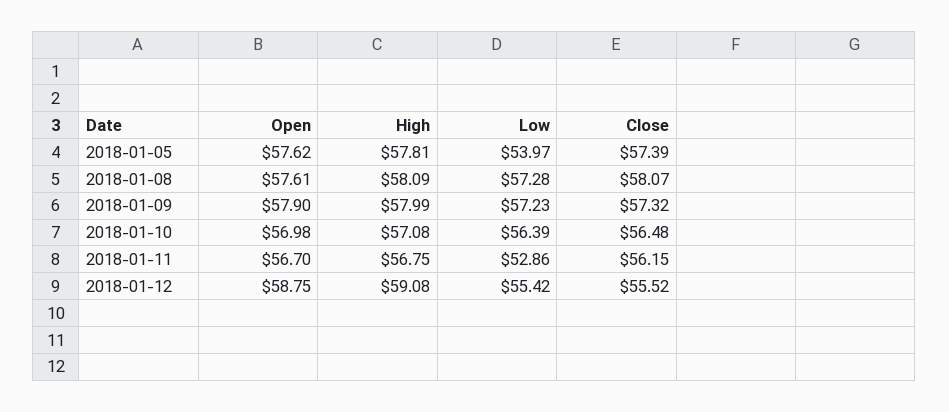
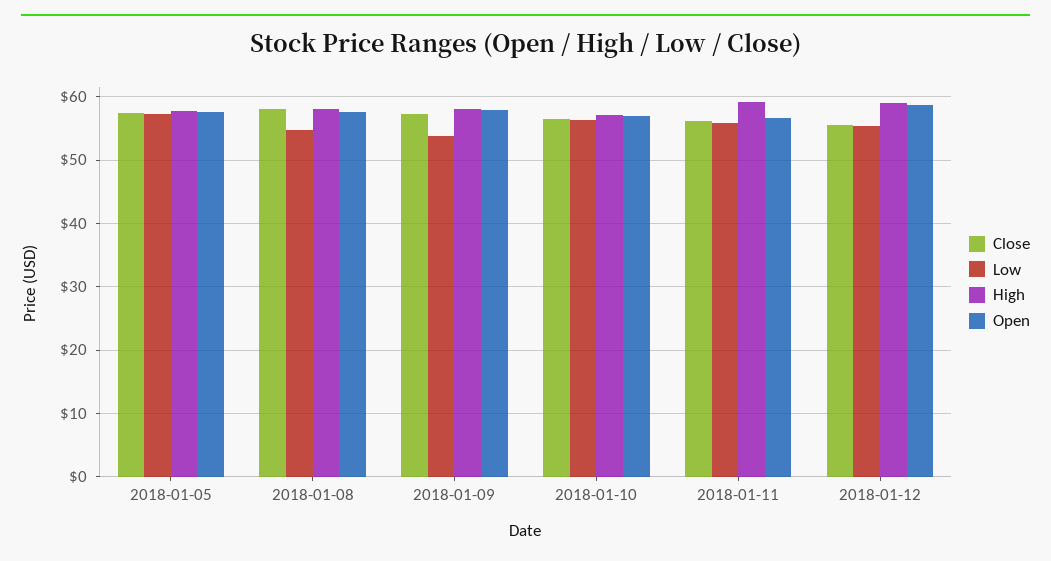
  {
    "Open": {
      "2018-01-05": 57.62,
      "2018-01-08": 57.61,
      "2018-01-09": 57.9,
      "2018-01-10": 56.98,
      "2018-01-11": 56.7,
      "2018-01-12": 58.75
    },
    "High": {
      "2018-01-05": 57.81,
      "2018-01-08": 58.09,
      "2018-01-09": 57.99,
      "2018-01-10": 57.08,
-     "2018-01-11": 56.75,
+     "2018-01-11": 59,
      "2018-01-12": 59.08
    },
    "Low": {
-     "2018-01-05": 53.97,
+     "2018-01-05": 57,
-     "2018-01-08": 57.28,
+     "2018-01-08": 55,
-     "2018-01-09": 57.23,
+     "2018-01-09": 54,
      "2018-01-10": 56.39,
-     "2018-01-11": 52.86,
+     "2018-01-11": 56,
      "2018-01-12": 55.42
    },
    "Close": {
      "2018-01-05": 57.39,
      "2018-01-08": 58.07,
      "2018-01-09": 57.32,
      "2018-01-10": 56.48,
      "2018-01-11": 56.15,
      "2018-01-12": 55.52
    }
  }

